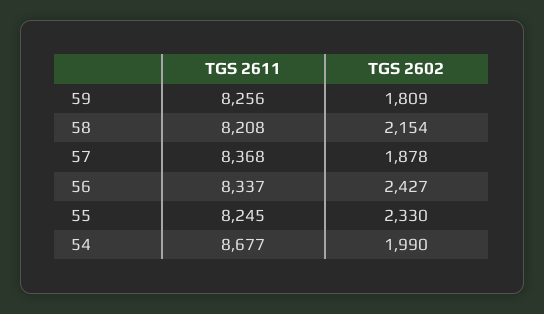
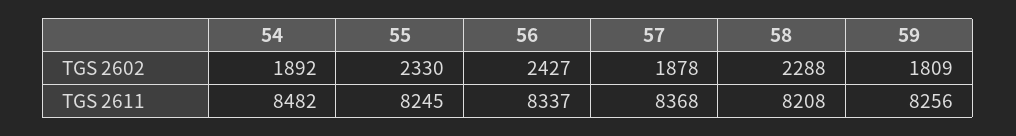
  {
    "TGS 2611": {
      "59": 8256,
      "58": 8208,
      "57": 8368,
      "56": 8337,
      "55": 8245,
-     "54": 8677
+     "54": 8482
    },
    "TGS 2602": {
      "59": 1809,
-     "58": 2154,
+     "58": 2288,
      "57": 1878,
      "56": 2427,
      "55": 2330,
-     "54": 1990
+     "54": 1892
    }
  }

